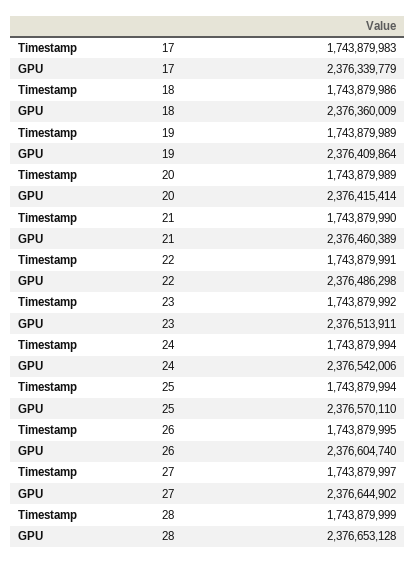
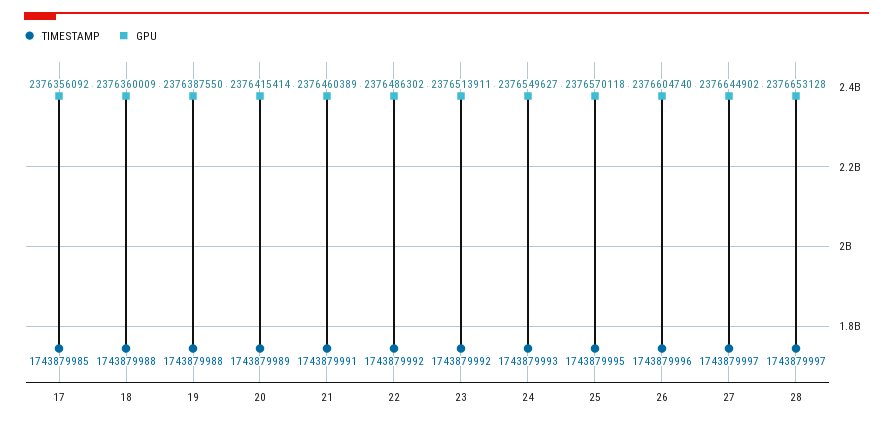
  {
    "Timestamp": {
-     "17": 1743879983,
+     "17": 1743879985,
-     "18": 1743879986,
+     "18": 1743879988,
-     "19": 1743879989,
+     "19": 1743879988,
      "20": 1743879989,
-     "21": 1743879990,
+     "21": 1743879991,
-     "22": 1743879991,
+     "22": 1743879992,
      "23": 1743879992,
-     "24": 1743879994,
+     "24": 1743879993,
-     "25": 1743879994,
+     "25": 1743879995,
-     "26": 1743879995,
+     "26": 1743879996,
      "27": 1743879997,
-     "28": 1743879999
+     "28": 1743879997
    },
    "GPU": {
-     "17": 2376339779,
+     "17": 2376356092,
      "18": 2376360009,
-     "19": 2376409864,
+     "19": 2376387550,
      "20": 2376415414,
      "21": 2376460389,
-     "22": 2376486298,
+     "22": 2376486302,
      "23": 2376513911,
-     "24": 2376542006,
+     "24": 2376549627,
-     "25": 2376570110,
+     "25": 2376570118,
      "26": 2376604740,
      "27": 2376644902,
      "28": 2376653128
    }
  }

